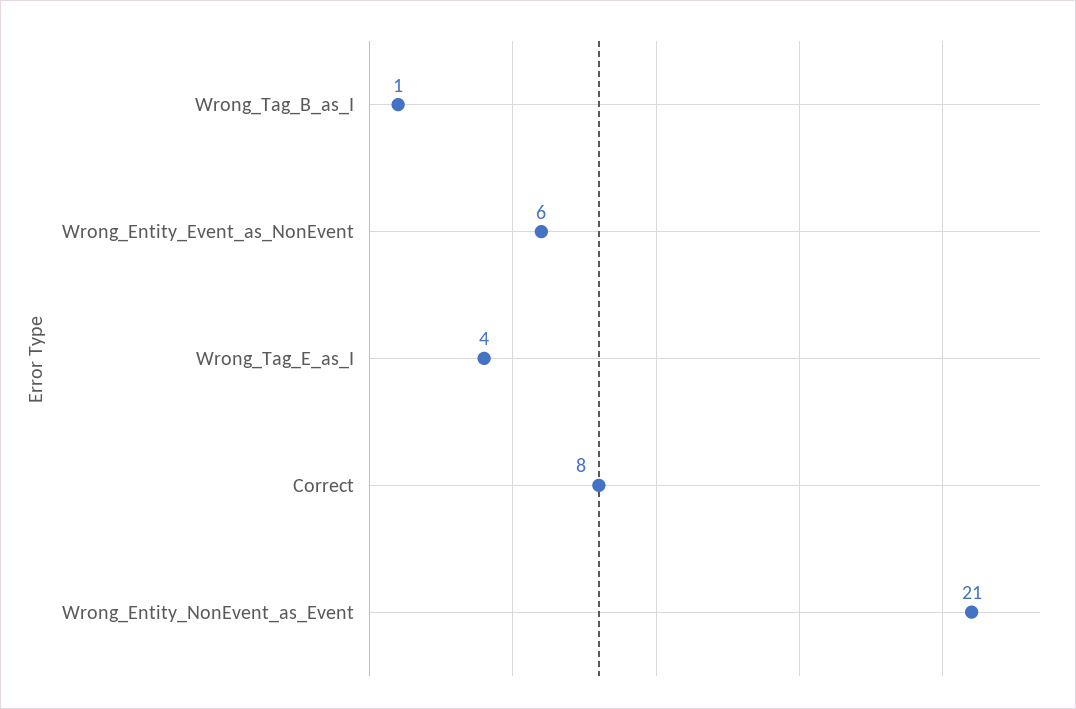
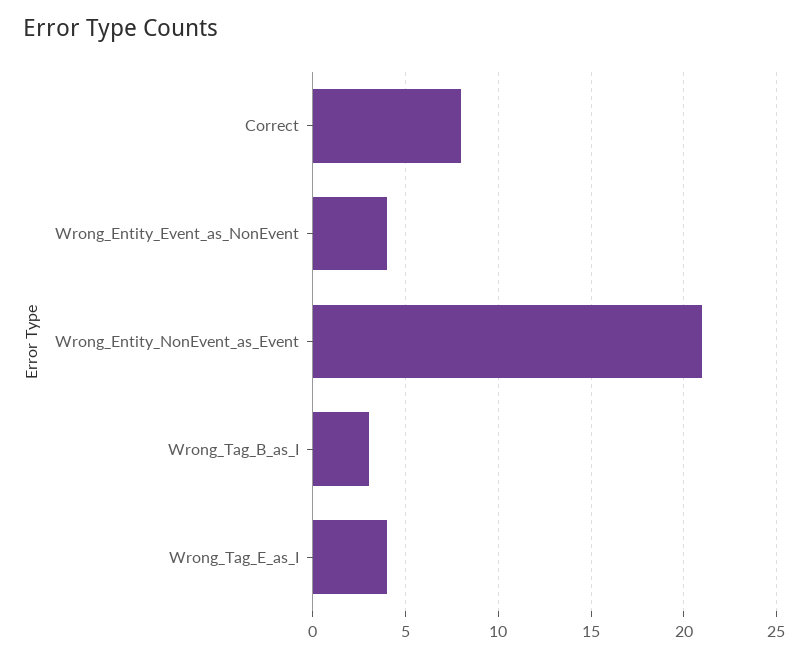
  {
-   "Wrong_Tag_B_as_I": 1,
+   "Wrong_Tag_B_as_I": 3,
-   "Wrong_Entity_Event_as_NonEvent": 6,
+   "Wrong_Entity_Event_as_NonEvent": 4,
    "Wrong_Tag_E_as_I": 4,
    "Correct": 8,
    "Wrong_Entity_NonEvent_as_Event": 21
  }

